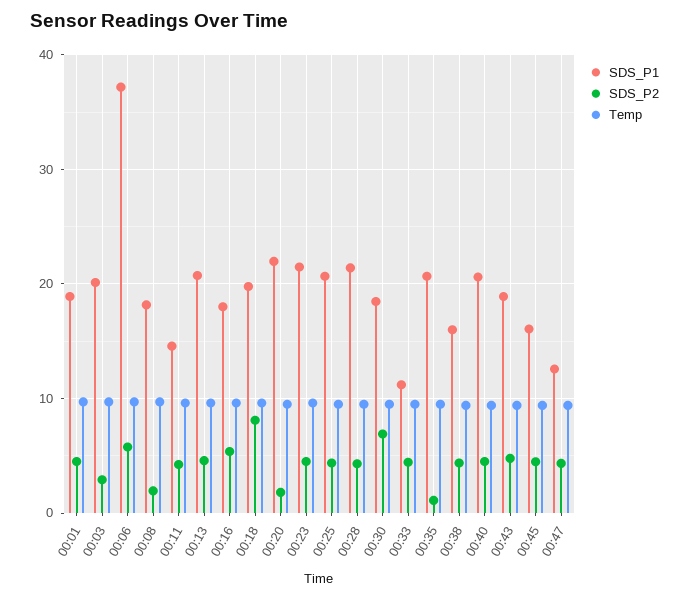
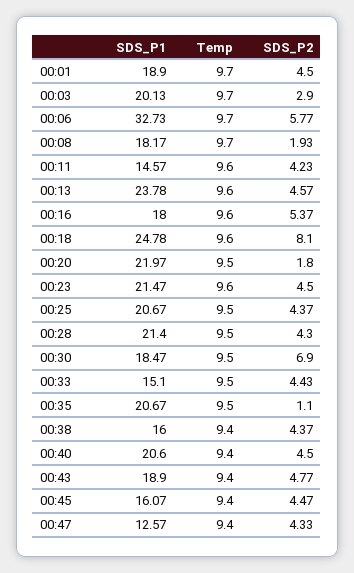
  {
    "SDS_P1": {
      "00:01": 18.9,
      "00:03": 20.13,
-     "00:06": 37,
+     "00:06": 32.73,
      "00:08": 18.17,
      "00:11": 14.57,
-     "00:13": 21,
+     "00:13": 23.78,
      "00:16": 18,
-     "00:18": 20,
+     "00:18": 24.78,
      "00:20": 21.97,
      "00:23": 21.47,
      "00:25": 20.67,
      "00:28": 21.4,
      "00:30": 18.47,
-     "00:33": 11,
+     "00:33": 15.1,
      "00:35": 20.67,
      "00:38": 16,
      "00:40": 20.6,
      "00:43": 18.9,
      "00:45": 16.07,
      "00:47": 12.57
    },
    "SDS_P2": {
      "00:01": 4.5,
      "00:03": 2.9,
      "00:06": 5.77,
      "00:08": 1.93,
      "00:11": 4.23,
      "00:13": 4.57,
      "00:16": 5.37,
      "00:18": 8.1,
      "00:20": 1.8,
      "00:23": 4.5,
      "00:25": 4.37,
      "00:28": 4.3,
      "00:30": 6.9,
      "00:33": 4.43,
      "00:35": 1.1,
      "00:38": 4.37,
      "00:40": 4.5,
      "00:43": 4.77,
      "00:45": 4.47,
      "00:47": 4.33
    },
    "Temp": {
      "00:01": 9.7,
      "00:03": 9.7,
      "00:06": 9.7,
      "00:08": 9.7,
      "00:11": 9.6,
      "00:13": 9.6,
      "00:16": 9.6,
      "00:18": 9.6,
      "00:20": 9.5,
      "00:23": 9.6,
      "00:25": 9.5,
      "00:28": 9.5,
      "00:30": 9.5,
      "00:33": 9.5,
      "00:35": 9.5,
      "00:38": 9.4,
      "00:40": 9.4,
      "00:43": 9.4,
      "00:45": 9.4,
      "00:47": 9.4
    }
  }

